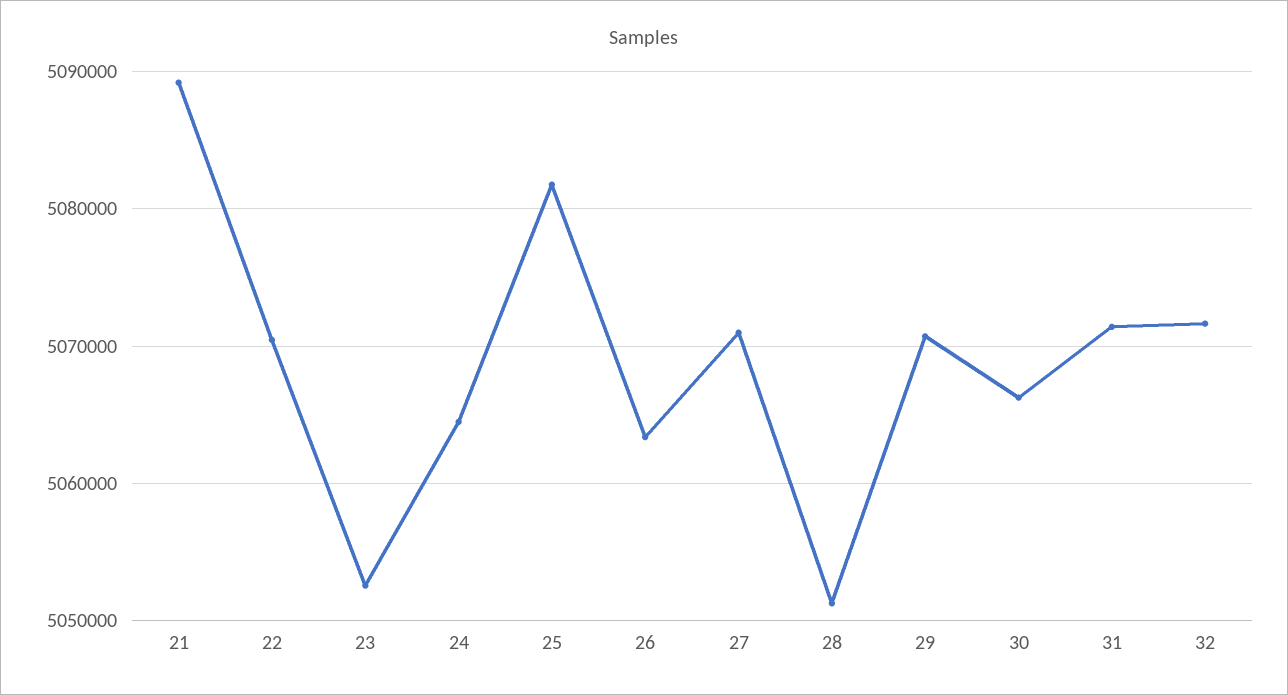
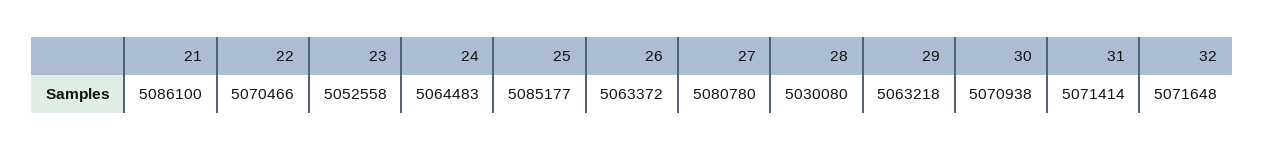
  {
-   "21": 5089000,
+   "21": 5086100,
    "22": 5070466,
    "23": 5052558,
    "24": 5064483,
-   "25": 5082000,
+   "25": 5085177,
    "26": 5063372,
-   "27": 5071000,
+   "27": 5080780,
-   "28": 5051000,
+   "28": 5030080,
-   "29": 5071000,
+   "29": 5063218,
-   "30": 5066000,
+   "30": 5070938,
    "31": 5071414,
    "32": 5071648
  }

